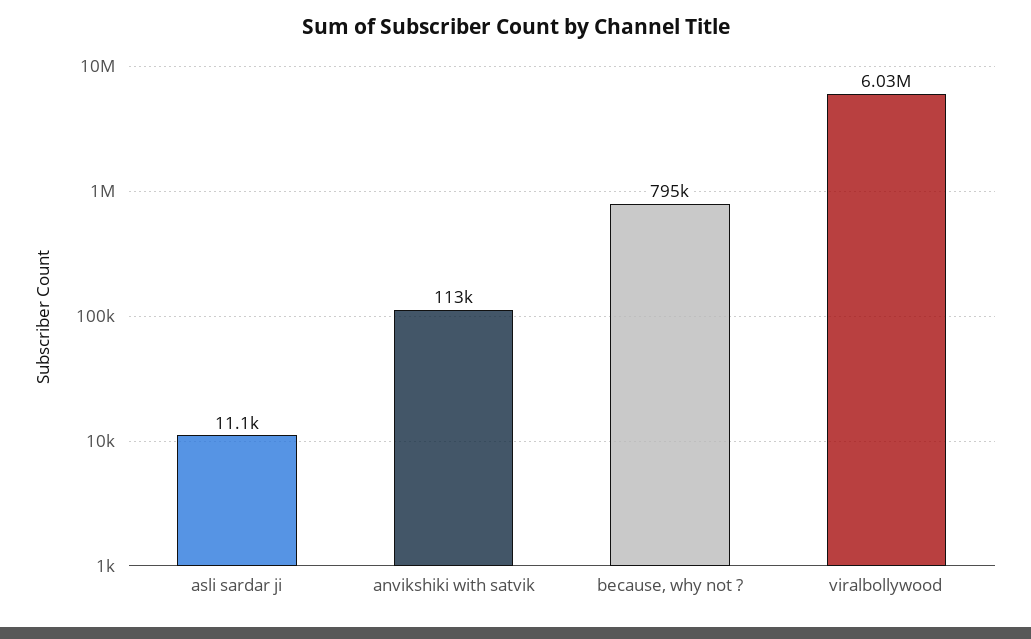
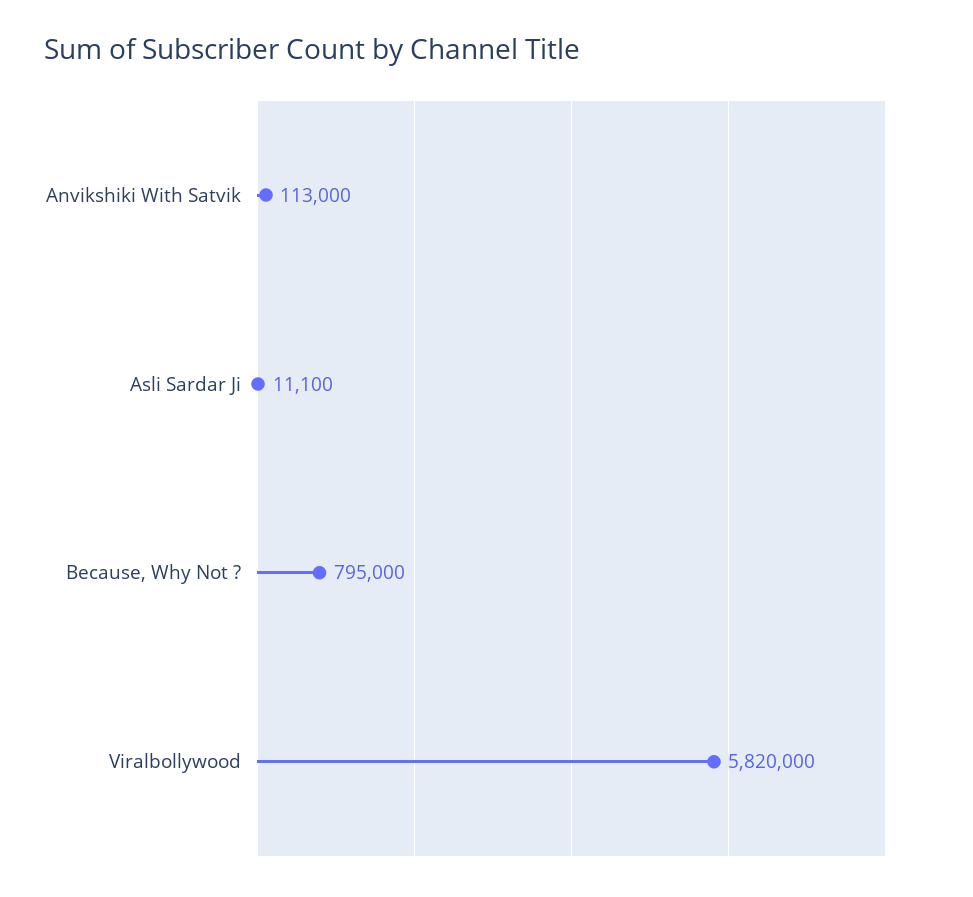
  {
    "asli sardar ji": 11100,
    "anvikshiki with satvik": 113000,
    "because, why not ?": 795000,
-   "viralbollywood": 6030000
+   "viralbollywood": 5820000
  }

